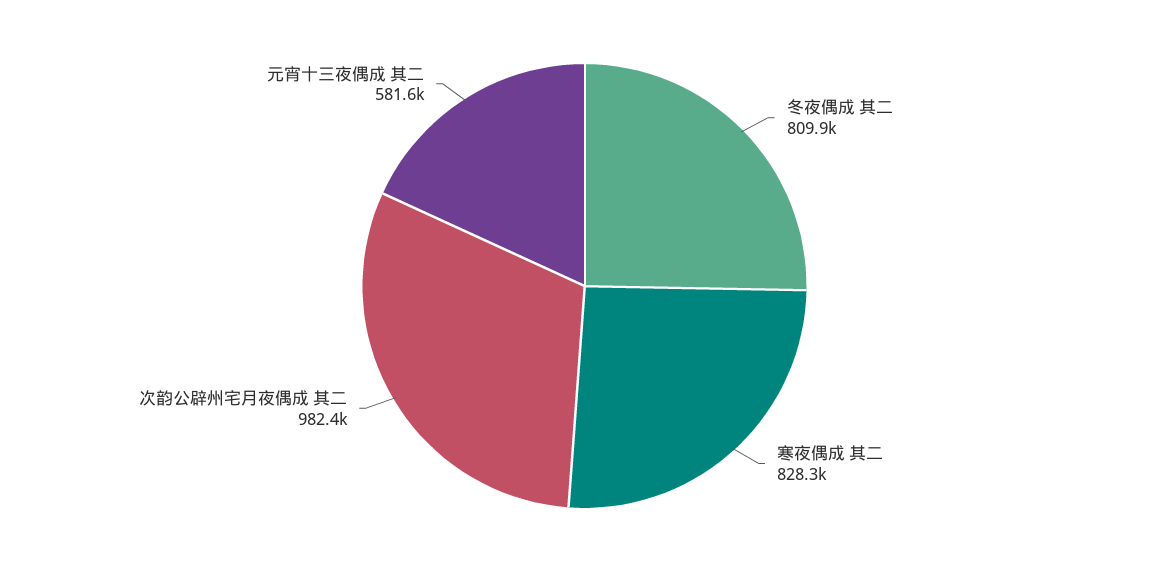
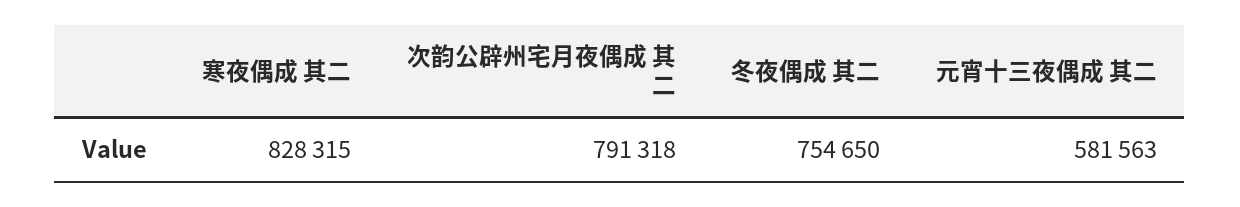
  {
-   "冬夜偶成 其二": 809900,
+   "冬夜偶成 其二": 754650,
    "寒夜偶成 其二": 828315,
-   "次韵公辟州宅月夜偶成 其二": 982400,
+   "次韵公辟州宅月夜偶成 其二": 791318,
    "元宵十三夜偶成 其二": 581563
  }

